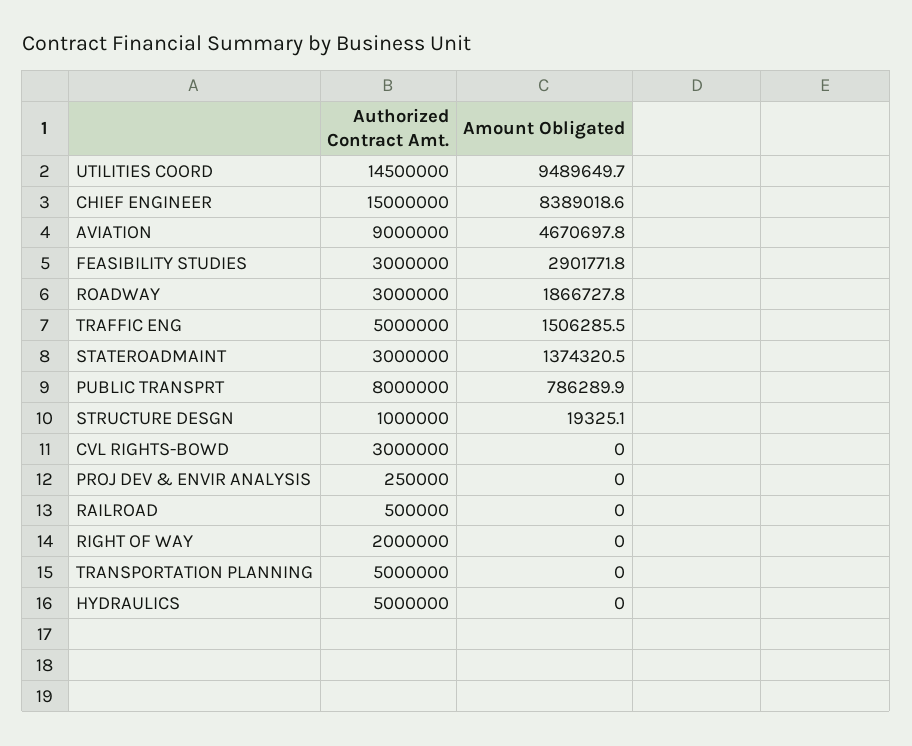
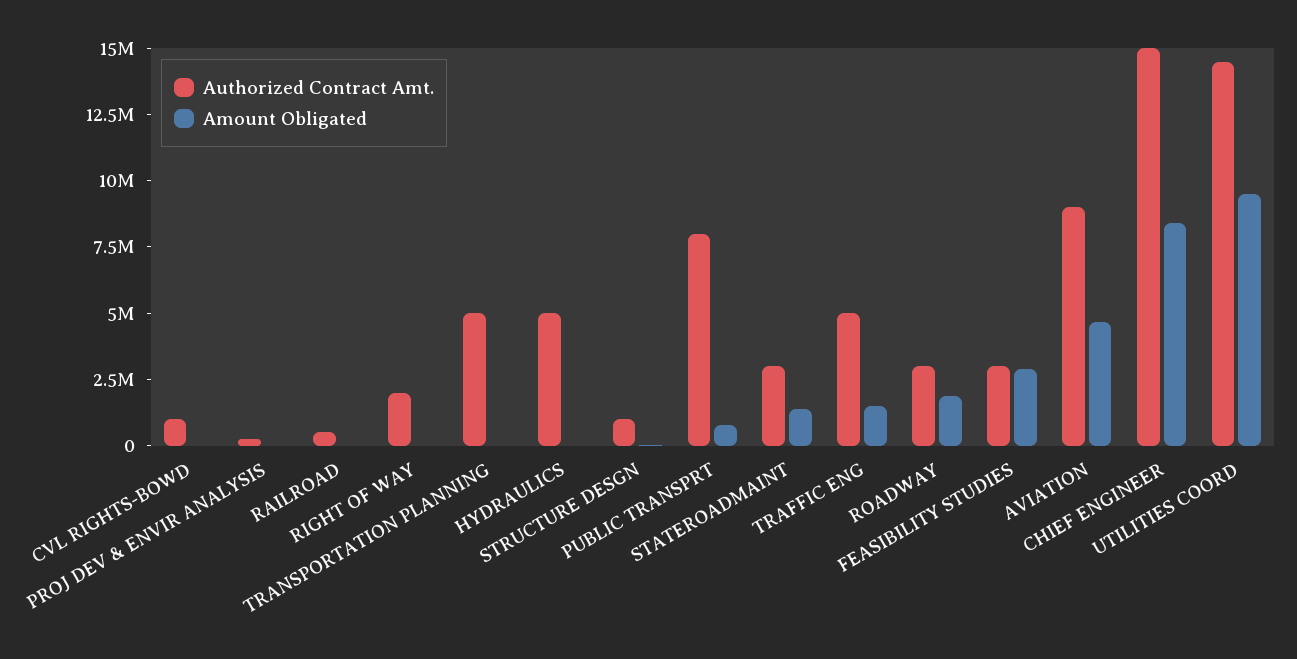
  {
    "Authorized Contract Amt.": {
      "UTILITIES COORD": 14500000,
      "CHIEF ENGINEER": 15000000,
      "AVIATION": 9000000,
      "FEASIBILITY STUDIES": 3000000,
      "ROADWAY": 3000000,
      "TRAFFIC ENG": 5000000,
      "STATEROADMAINT": 3000000,
      "PUBLIC TRANSPRT": 8000000,
      "STRUCTURE DESGN": 1000000,
-     "CVL RIGHTS-BOWD": 3000000,
+     "CVL RIGHTS-BOWD": 1000000,
      "PROJ DEV & ENVIR ANALYSIS": 250000,
      "RAILROAD": 500000,
      "RIGHT OF WAY": 2000000,
      "TRANSPORTATION PLANNING": 5000000,
      "HYDRAULICS": 5000000
    },
    "Amount Obligated": {
      "UTILITIES COORD": 9489649.7,
      "CHIEF ENGINEER": 8389018.6,
      "AVIATION": 4670697.8,
      "FEASIBILITY STUDIES": 2901771.8,
      "ROADWAY": 1866727.8,
      "TRAFFIC ENG": 1506285.5,
      "STATEROADMAINT": 1374320.5,
      "PUBLIC TRANSPRT": 786289.9,
      "STRUCTURE DESGN": 19325.1,
      "CVL RIGHTS-BOWD": 0,
      "PROJ DEV & ENVIR ANALYSIS": 0,
      "RAILROAD": 0,
      "RIGHT OF WAY": 0,
      "TRANSPORTATION PLANNING": 0,
      "HYDRAULICS": 0
    }
  }

